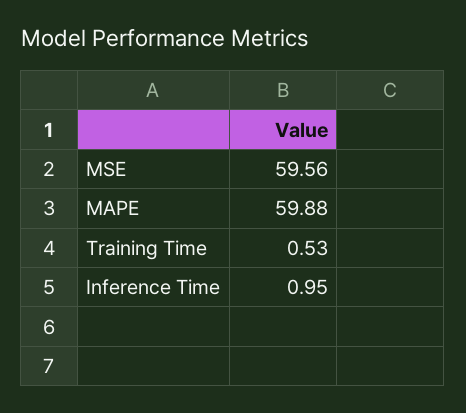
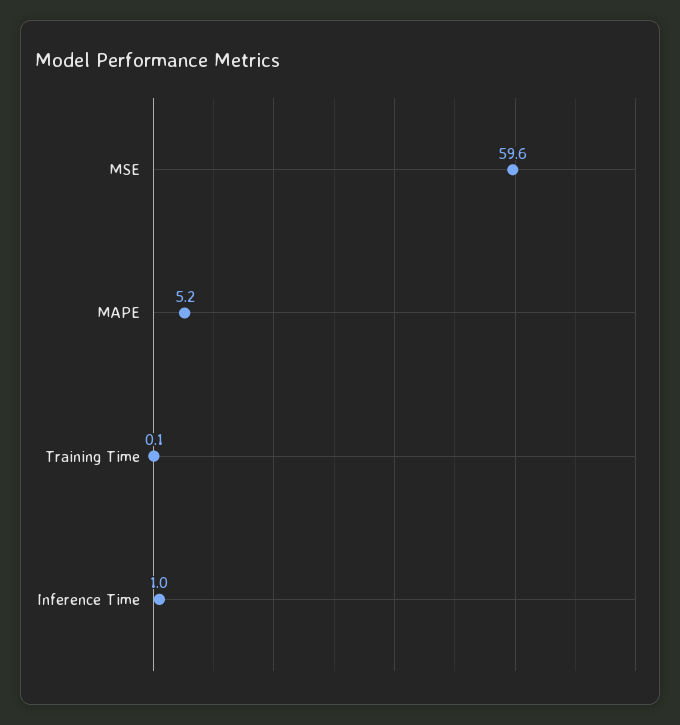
  {
    "MSE": 59.56,
-   "MAPE": 59.88,
+   "MAPE": 5.2,
-   "Training Time": 0.53,
+   "Training Time": 0.1,
    "Inference Time": 0.95
  }

